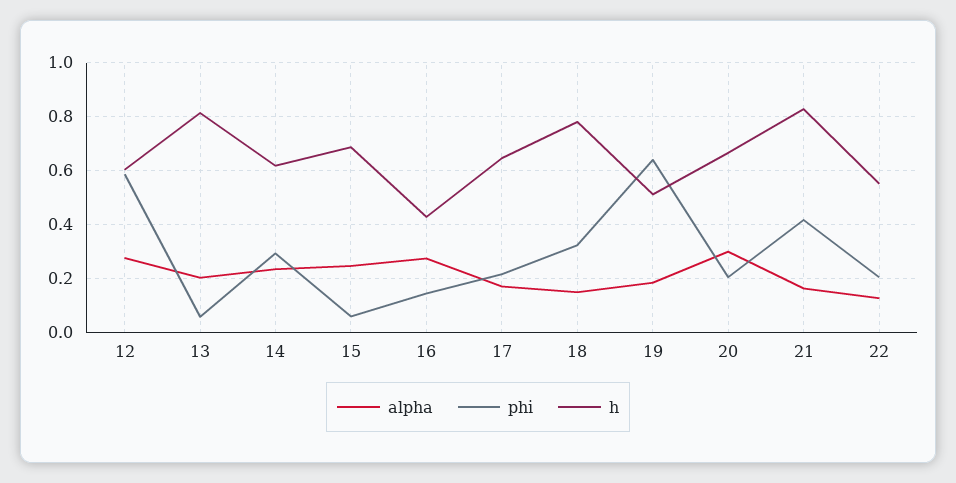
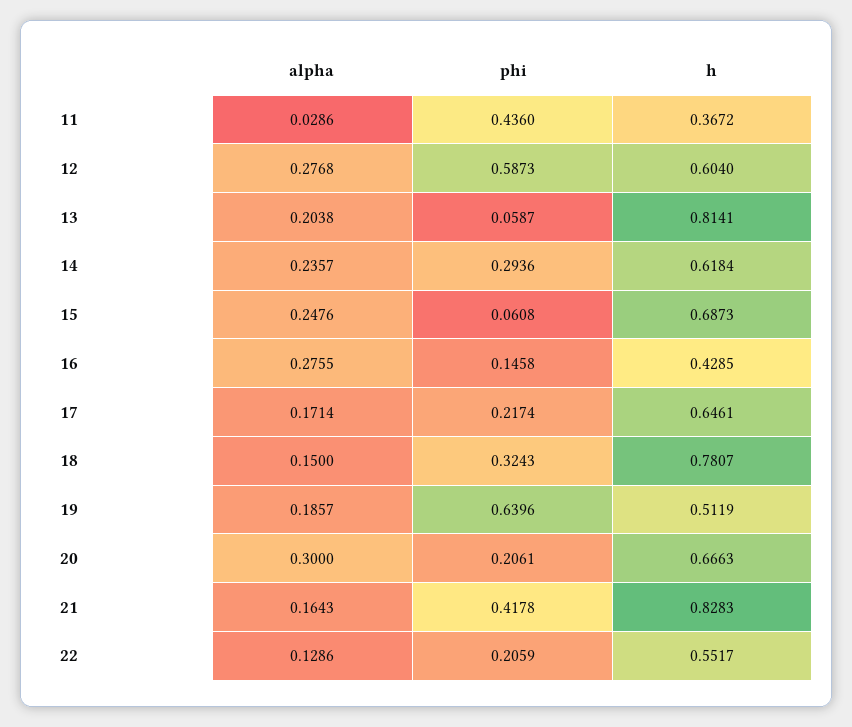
  {
    "alpha": {
      "12": 0.2768,
      "13": 0.2038,
      "14": 0.2357,
      "15": 0.2476,
      "16": 0.2755,
      "17": 0.1714,
      "18": 0.15,
      "19": 0.1857,
      "20": 0.3,
      "21": 0.1643,
-     "22": 0.1286
+     "22": 0.1286,
+     "11": 0.0286
    },
    "phi": {
      "12": 0.5873,
      "13": 0.0587,
      "14": 0.2936,
      "15": 0.0608,
      "16": 0.1458,
      "17": 0.2174,
      "18": 0.3243,
      "19": 0.6396,
      "20": 0.2061,
      "21": 0.4178,
-     "22": 0.2059
+     "22": 0.2059,
+     "11": 0.436
    },
    "h": {
      "12": 0.604,
      "13": 0.8141,
      "14": 0.6184,
      "15": 0.6873,
      "16": 0.4285,
      "17": 0.6461,
      "18": 0.7807,
      "19": 0.5119,
      "20": 0.6663,
      "21": 0.8283,
-     "22": 0.5517
+     "22": 0.5517,
+     "11": 0.3672
    }
  }

